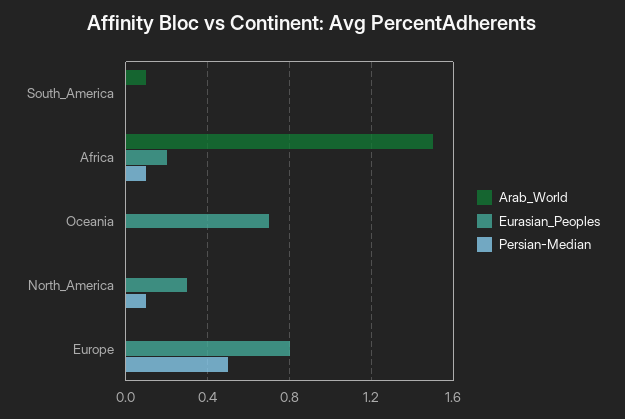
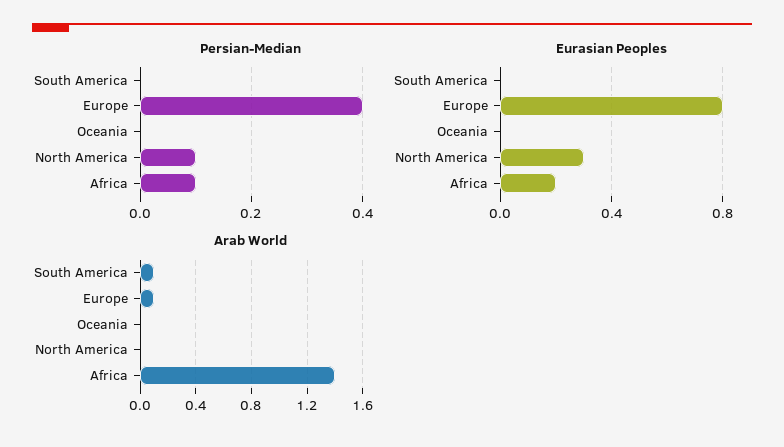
  {
    "Arab_World": {
      "South_America": 0.1,
-     "Africa": 1.5,
+     "Africa": 1.4,
      "Oceania": 0,
      "North_America": 0,
-     "Europe": 0
+     "Europe": 0.1
    },
    "Eurasian_Peoples": {
      "South_America": 0,
      "Africa": 0.2,
-     "Oceania": 0.7,
+     "Oceania": 0,
      "North_America": 0.3,
      "Europe": 0.8
    },
    "Persian-Median": {
      "South_America": 0,
      "Africa": 0.1,
      "Oceania": 0,
      "North_America": 0.1,
-     "Europe": 0.5
+     "Europe": 0.4
    }
  }

